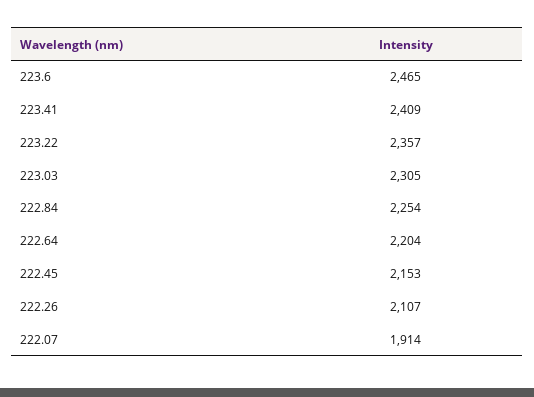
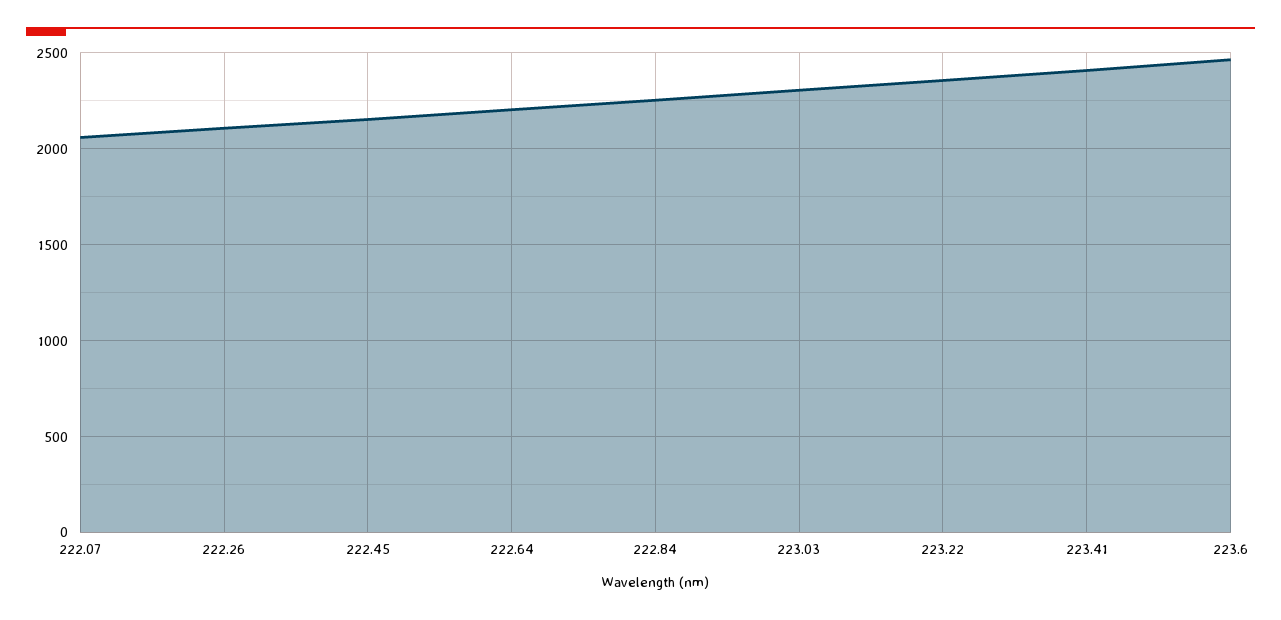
  {
    "223.6": 2465,
    "223.41": 2409,
    "223.22": 2357,
    "223.03": 2305,
    "222.84": 2254,
    "222.64": 2204,
    "222.45": 2153,
    "222.26": 2107,
-   "222.07": 1914
+   "222.07": 2050
  }

